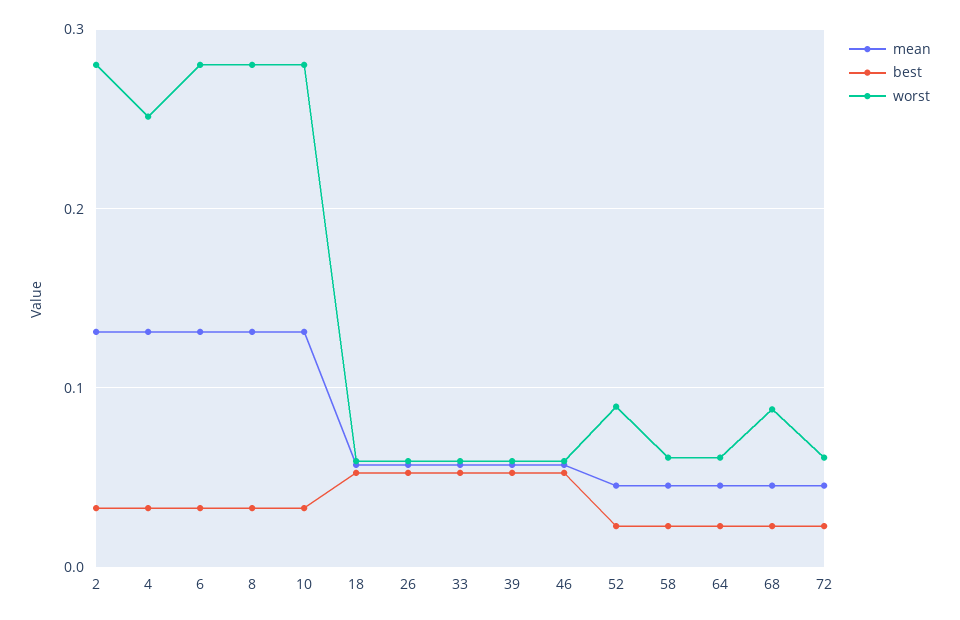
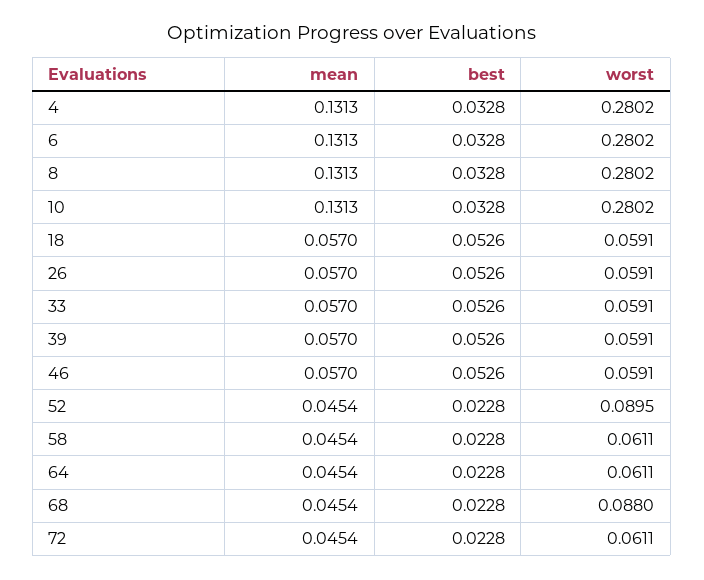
  {
    "mean": {
-     "2": 0.13,
      "4": 0.1313,
      "6": 0.1313,
      "8": 0.1313,
      "10": 0.1313,
      "18": 0.057,
      "26": 0.057,
      "33": 0.057,
      "39": 0.057,
      "46": 0.057,
      "52": 0.0454,
      "58": 0.0454,
      "64": 0.0454,
      "68": 0.0454,
      "72": 0.0454
    },
    "best": {
-     "2": 0.03,
      "4": 0.0328,
      "6": 0.0328,
      "8": 0.0328,
      "10": 0.0328,
      "18": 0.0526,
      "26": 0.0526,
      "33": 0.0526,
      "39": 0.0526,
      "46": 0.0526,
      "52": 0.0228,
      "58": 0.0228,
      "64": 0.0228,
      "68": 0.0228,
      "72": 0.0228
    },
    "worst": {
-     "2": 0.28,
-     "4": 0.25,
+     "4": 0.2802,
      "6": 0.2802,
      "8": 0.2802,
      "10": 0.2802,
      "18": 0.0591,
      "26": 0.0591,
      "33": 0.0591,
      "39": 0.0591,
      "46": 0.0591,
      "52": 0.0895,
      "58": 0.0611,
      "64": 0.0611,
      "68": 0.088,
      "72": 0.0611
    }
  }

